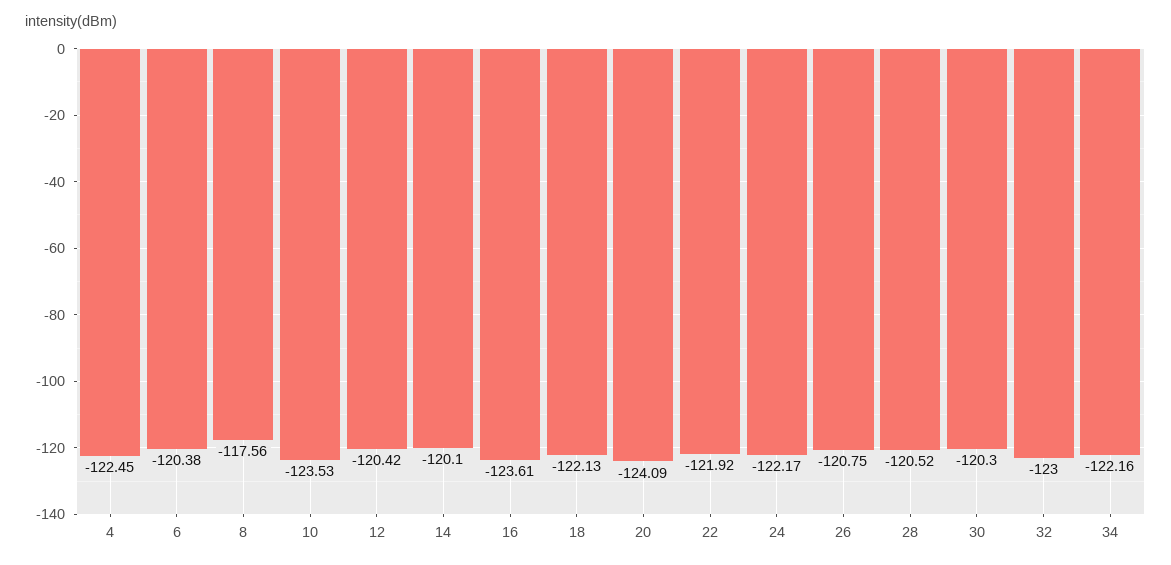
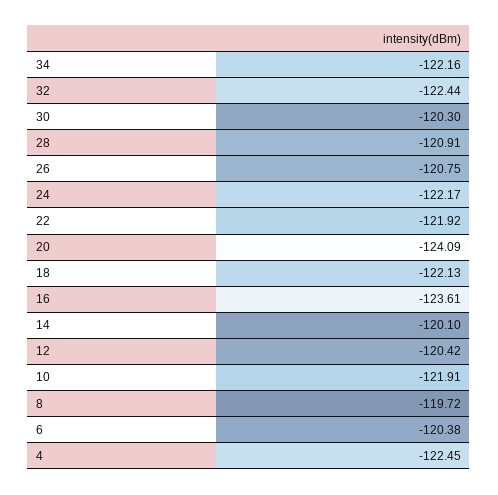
  {
    "4": -122.45,
    "6": -120.38,
-   "8": -117.56,
+   "8": -119.72,
-   "10": -123.53,
+   "10": -121.91,
    "12": -120.42,
    "14": -120.1,
    "16": -123.61,
    "18": -122.13,
    "20": -124.09,
    "22": -121.92,
    "24": -122.17,
    "26": -120.75,
-   "28": -120.52,
+   "28": -120.91,
    "30": -120.3,
-   "32": -123,
+   "32": -122.44,
    "34": -122.16
  }

